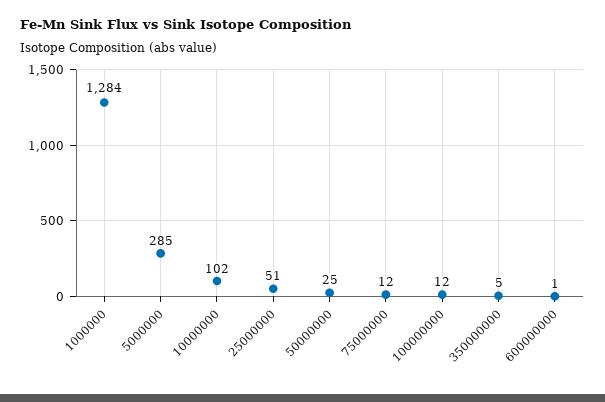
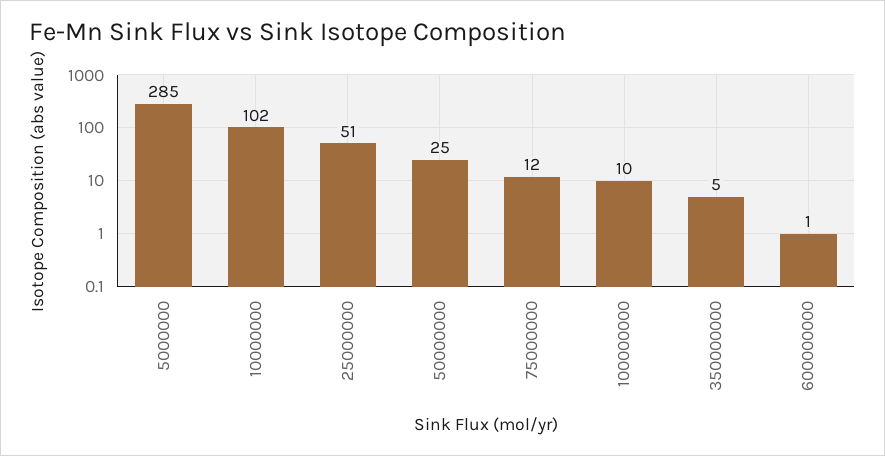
  {
-   "1000000": 1284,
    "5000000": 285,
    "10000000": 102,
    "25000000": 51,
    "50000000": 25,
    "75000000": 12,
-   "100000000": 12,
+   "100000000": 10,
    "350000000": 5,
    "600000000": 1
  }

